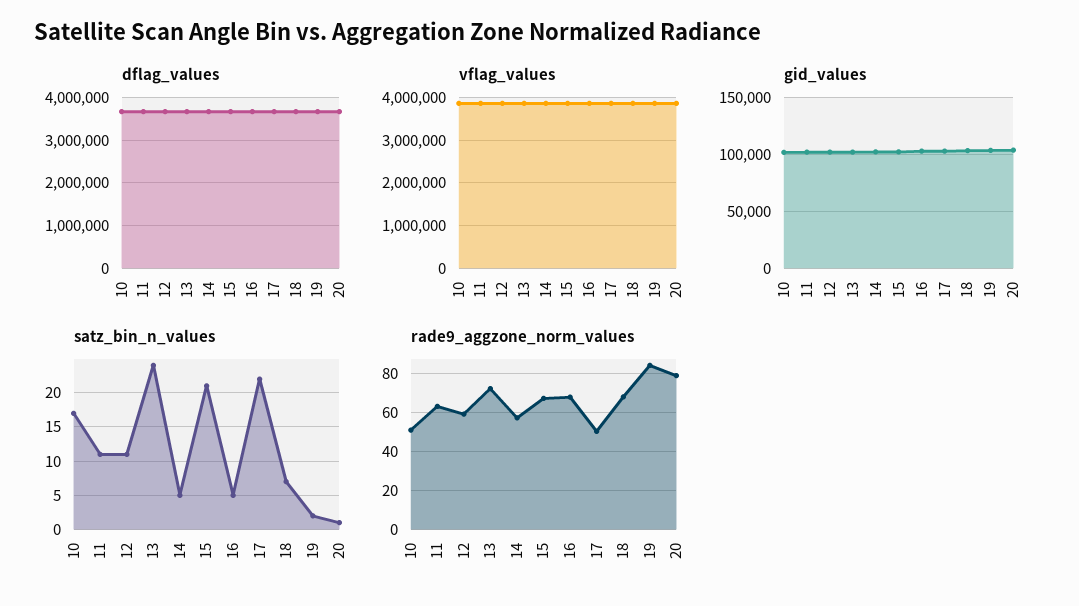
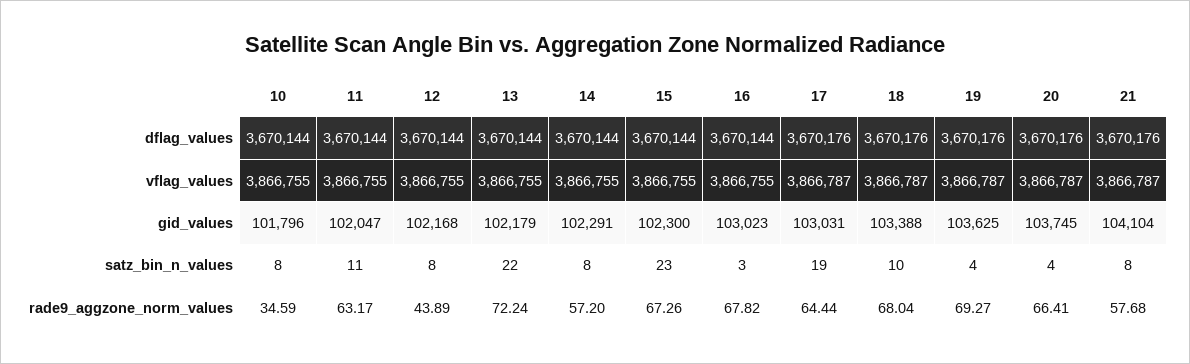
  {
    "dflag_values": {
      "10": 3670144,
      "11": 3670144,
      "12": 3670144,
      "13": 3670144,
      "14": 3670144,
      "15": 3670144,
      "16": 3670144,
      "17": 3670176,
      "18": 3670176,
      "19": 3670176,
-     "20": 3670176
+     "20": 3670176,
+     "21": 3670176
    },
    "vflag_values": {
      "10": 3866755,
      "11": 3866755,
      "12": 3866755,
      "13": 3866755,
      "14": 3866755,
      "15": 3866755,
      "16": 3866755,
      "17": 3866787,
      "18": 3866787,
      "19": 3866787,
-     "20": 3866787
+     "20": 3866787,
+     "21": 3866787
    },
    "gid_values": {
      "10": 101796,
      "11": 102047,
      "12": 102168,
      "13": 102179,
      "14": 102291,
      "15": 102300,
      "16": 103023,
      "17": 103031,
      "18": 103388,
      "19": 103625,
-     "20": 103745
+     "20": 103745,
+     "21": 104104
    },
    "satz_bin_n_values": {
-     "10": 17,
+     "10": 8,
      "11": 11,
-     "12": 11,
+     "12": 8,
-     "13": 24,
+     "13": 22,
-     "14": 5,
+     "14": 8,
-     "15": 21,
+     "15": 23,
-     "16": 5,
+     "16": 3,
-     "17": 22,
+     "17": 19,
-     "18": 7,
+     "18": 10,
-     "19": 2,
+     "19": 4,
-     "20": 1
+     "20": 4,
+     "21": 8
    },
    "rade9_aggzone_norm_values": {
-     "10": 50,
+     "10": 34.59,
      "11": 63.17,
-     "12": 60,
+     "12": 43.89,
      "13": 72.24,
      "14": 57.2,
      "15": 67.26,
      "16": 67.82,
-     "17": 50,
+     "17": 64.44,
      "18": 68.04,
-     "19": 85,
+     "19": 69.27,
-     "20": 80
+     "20": 66.41,
+     "21": 57.68
    }
  }

